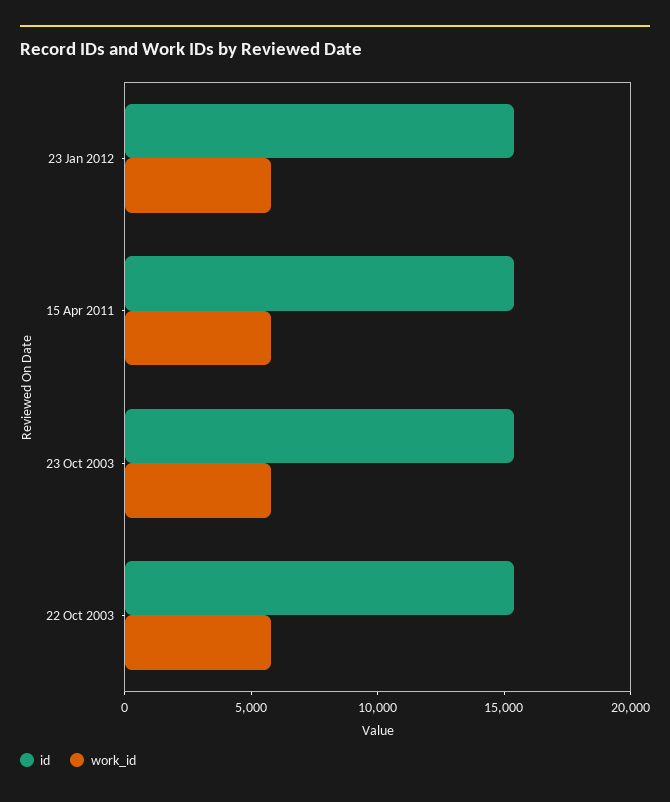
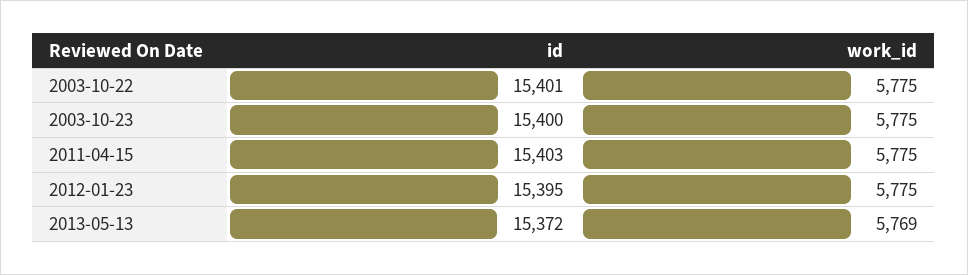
  {
    "id": {
      "23 Jan 2012": 15395,
      "15 Apr 2011": 15403,
      "23 Oct 2003": 15400,
-     "22 Oct 2003": 15401
+     "22 Oct 2003": 15401,
+     "2013-05-13": 15372
    },
    "work_id": {
      "23 Jan 2012": 5775,
      "15 Apr 2011": 5775,
      "23 Oct 2003": 5775,
-     "22 Oct 2003": 5775
+     "22 Oct 2003": 5775,
+     "2013-05-13": 5769
    }
  }

